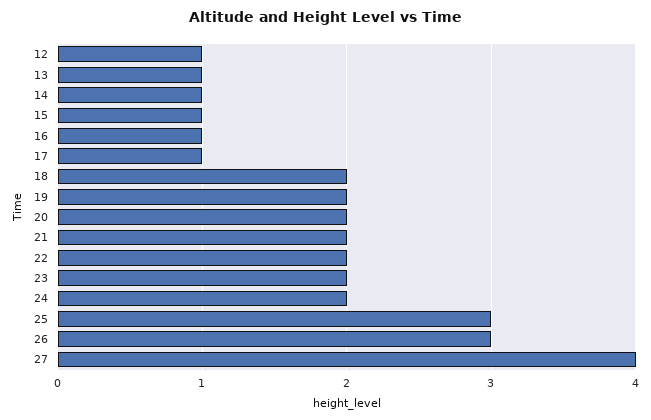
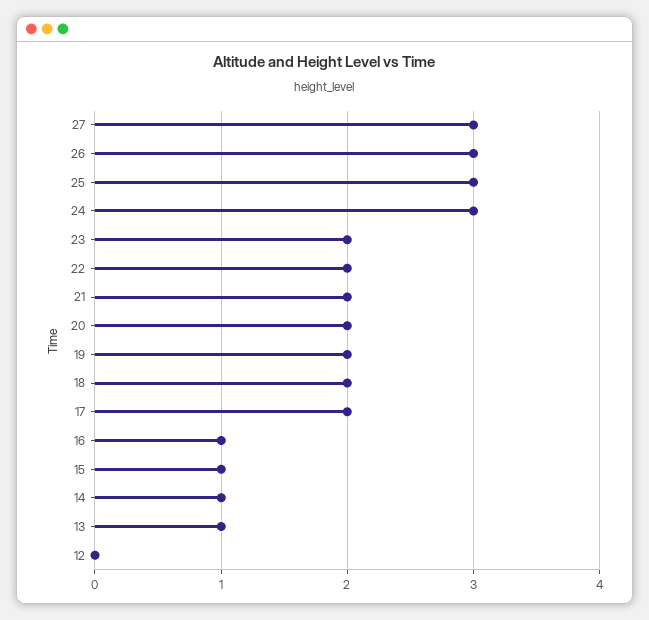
  {
-   "12": 1,
+   "12": 0,
    "13": 1,
    "14": 1,
    "15": 1,
    "16": 1,
-   "17": 1,
+   "17": 2,
    "18": 2,
    "19": 2,
    "20": 2,
    "21": 2,
    "22": 2,
    "23": 2,
-   "24": 2,
+   "24": 3,
    "25": 3,
    "26": 3,
-   "27": 4
+   "27": 3
  }

